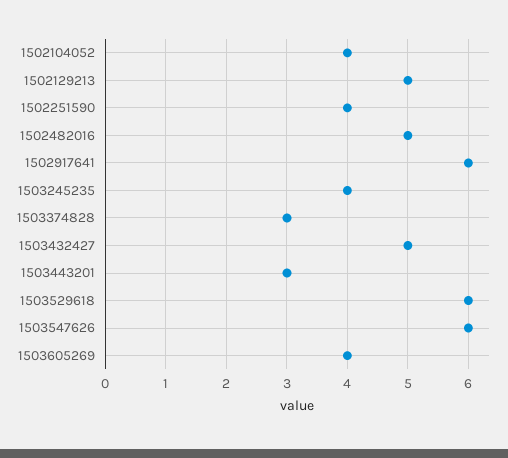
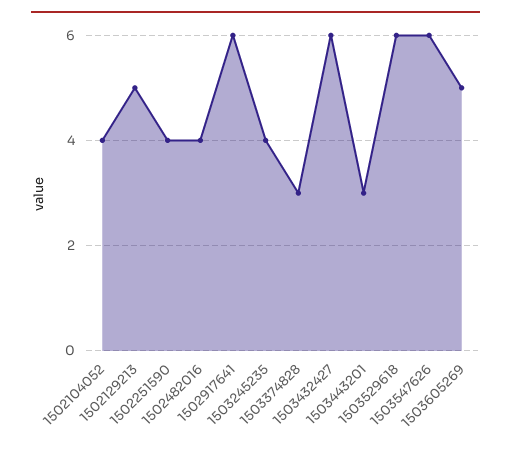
  {
    "1502104052": 4,
    "1502129213": 5,
    "1502251590": 4,
-   "1502482016": 5,
+   "1502482016": 4,
    "1502917641": 6,
    "1503245235": 4,
    "1503374828": 3,
-   "1503432427": 5,
+   "1503432427": 6,
    "1503443201": 3,
    "1503529618": 6,
    "1503547626": 6,
-   "1503605269": 4
+   "1503605269": 5
  }

